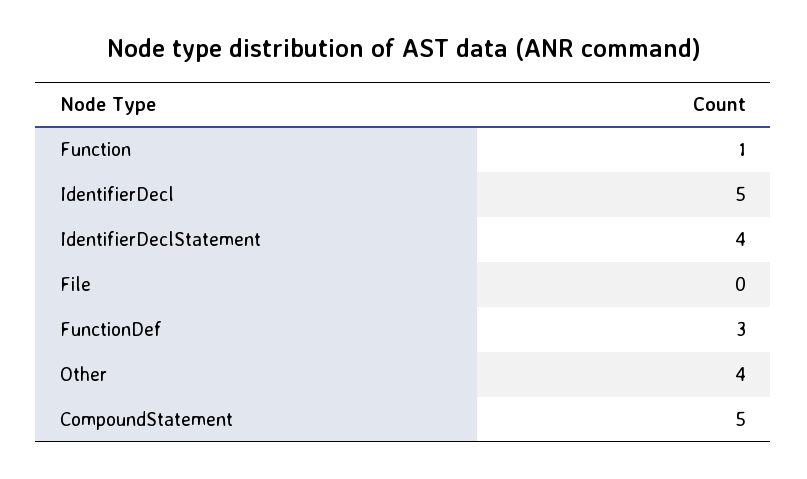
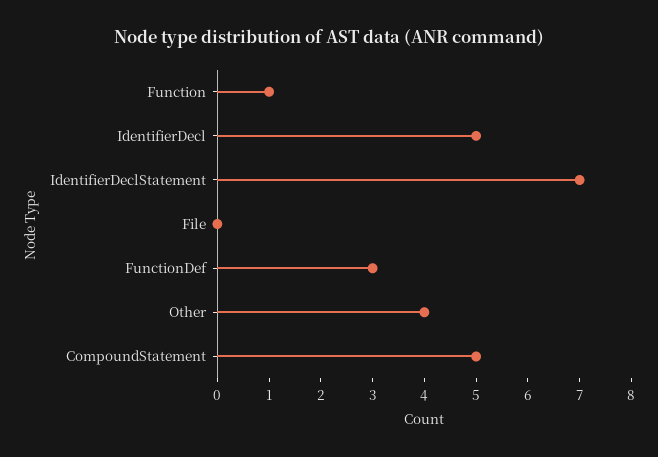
  {
    "Function": 1,
    "IdentifierDecl": 5,
-   "IdentifierDeclStatement": 4,
+   "IdentifierDeclStatement": 7,
    "File": 0,
    "FunctionDef": 3,
    "Other": 4,
    "CompoundStatement": 5
  }

